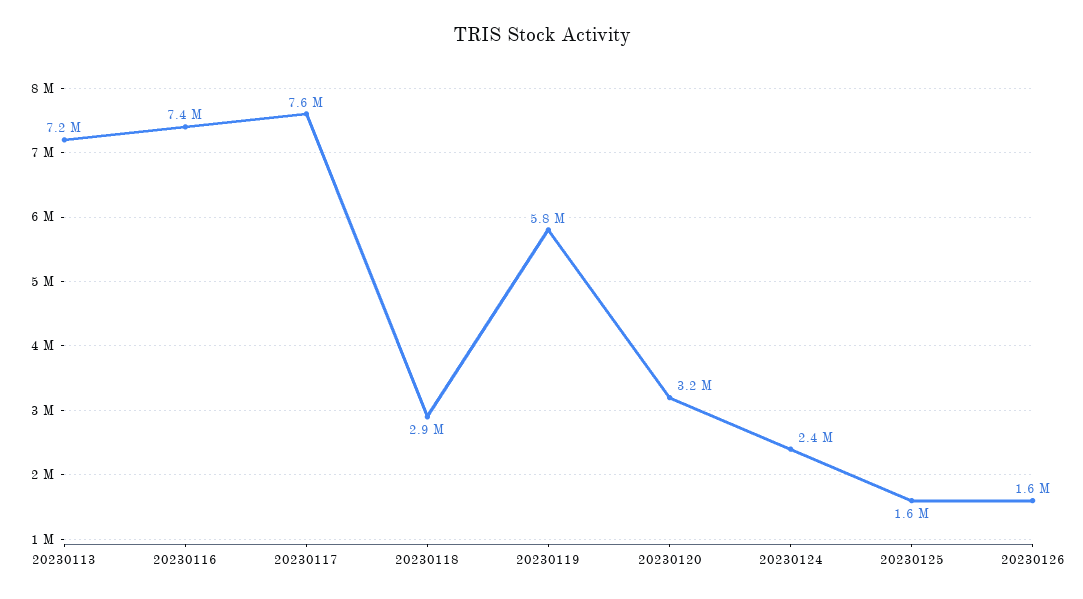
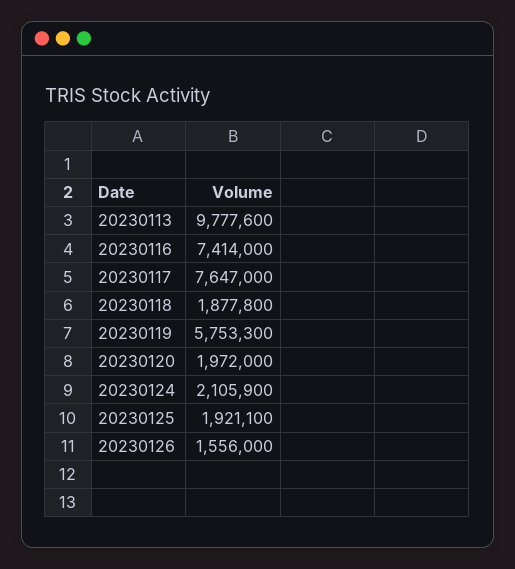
  {
-   "20230113": 7200000,
+   "20230113": 9777600,
    "20230116": 7414000,
    "20230117": 7647000,
-   "20230118": 2900000,
+   "20230118": 1877800,
    "20230119": 5753300,
-   "20230120": 3200000,
+   "20230120": 1972000,
-   "20230124": 2400000,
+   "20230124": 2105900,
-   "20230125": 1600000,
+   "20230125": 1921100,
    "20230126": 1556000
  }

